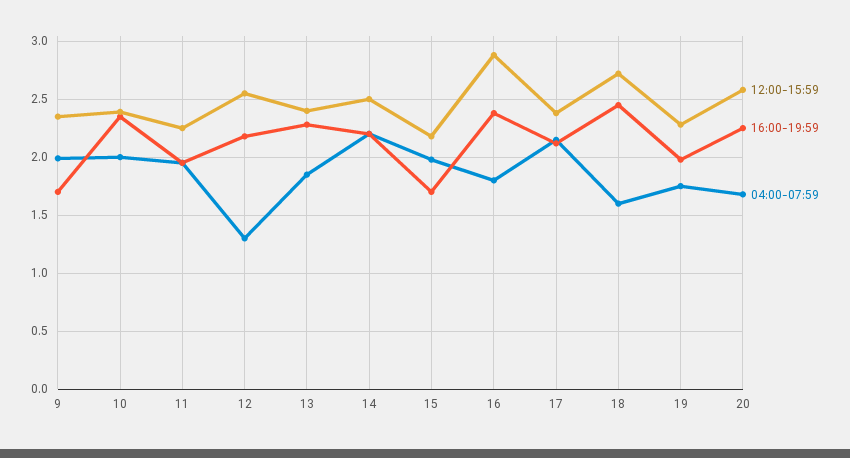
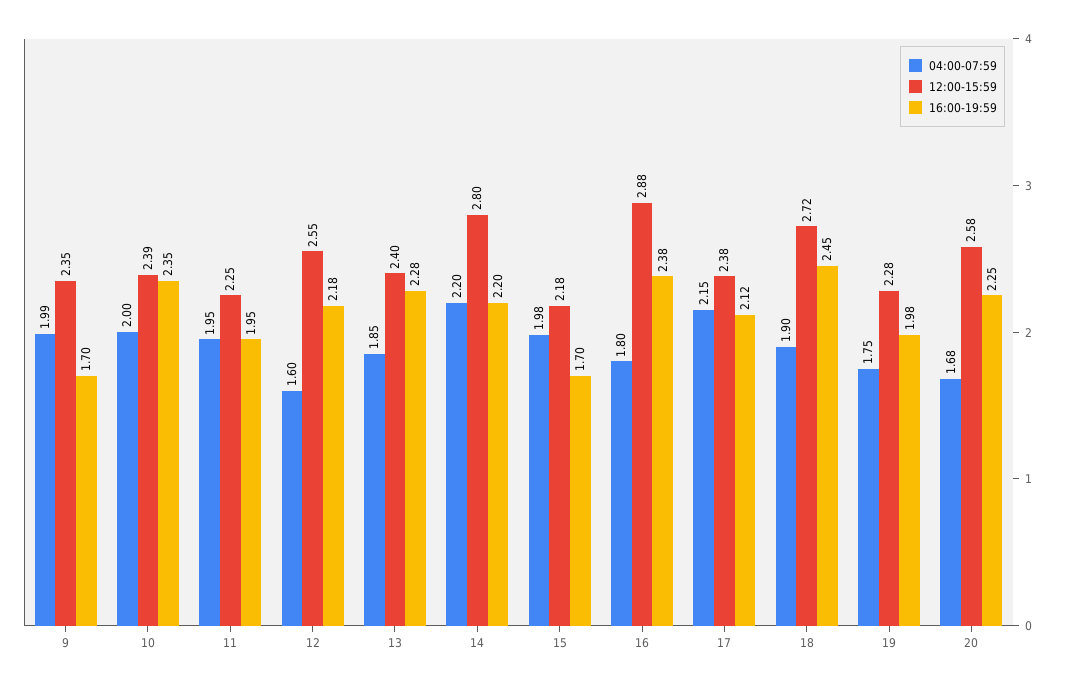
  {
    "12:00-15:59": {
      "9": 2.35,
      "10": 2.39,
      "11": 2.25,
      "12": 2.55,
      "13": 2.4,
-     "14": 2.5,
+     "14": 2.8,
      "15": 2.18,
      "16": 2.88,
      "17": 2.38,
      "18": 2.72,
      "19": 2.28,
      "20": 2.58
    },
    "16:00-19:59": {
      "9": 1.7,
      "10": 2.35,
      "11": 1.95,
      "12": 2.18,
      "13": 2.28,
      "14": 2.2,
      "15": 1.7,
      "16": 2.38,
      "17": 2.12,
      "18": 2.45,
      "19": 1.98,
      "20": 2.25
    },
    "04:00-07:59": {
      "9": 1.99,
      "10": 2,
      "11": 1.95,
-     "12": 1.3,
+     "12": 1.6,
      "13": 1.85,
      "14": 2.2,
      "15": 1.98,
      "16": 1.8,
      "17": 2.15,
-     "18": 1.6,
+     "18": 1.9,
      "19": 1.75,
      "20": 1.68
    }
  }

